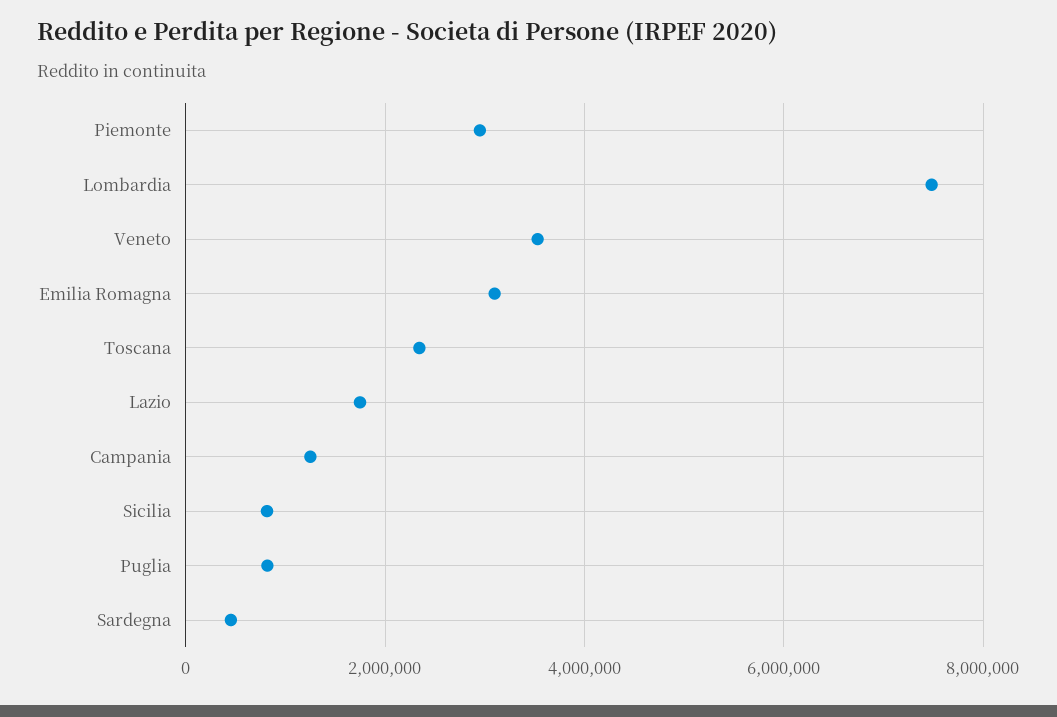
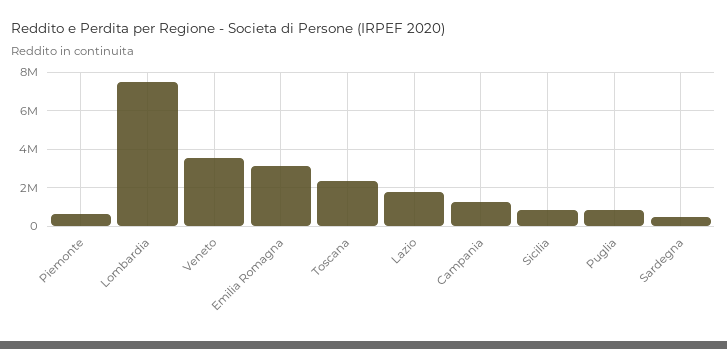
  {
-   "Piemonte": 3000000,
+   "Piemonte": 500000,
    "Lombardia": 7400000,
    "Veneto": 3600000,
    "Emilia Romagna": 3000000,
    "Toscana": 2400000,
    "Lazio": 1800000,
    "Campania": 1200000,
    "Sicilia": 800000,
    "Puglia": 800000,
    "Sardegna": 400000
  }

